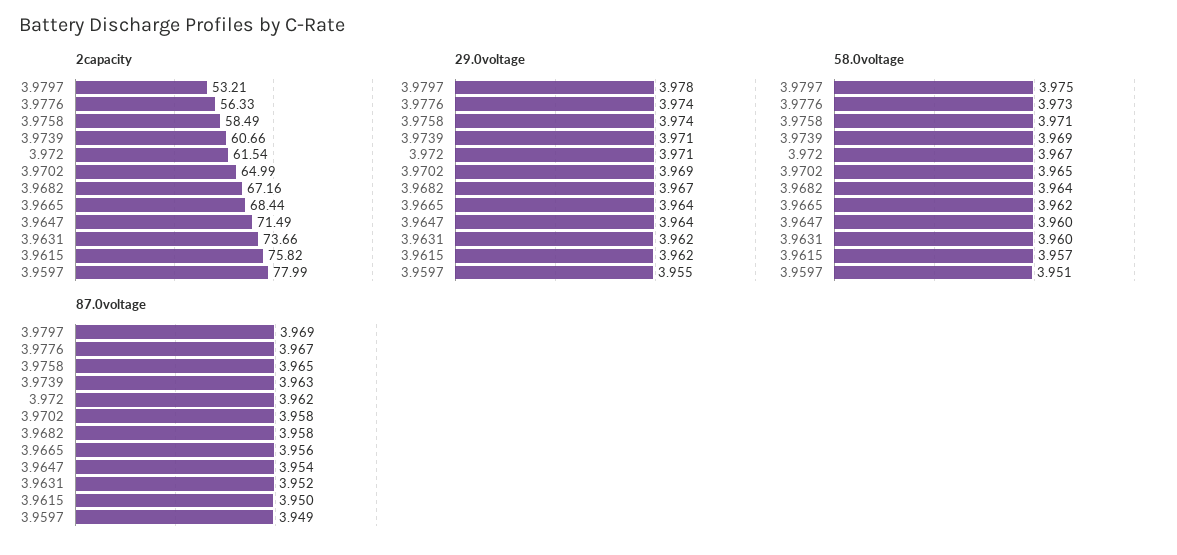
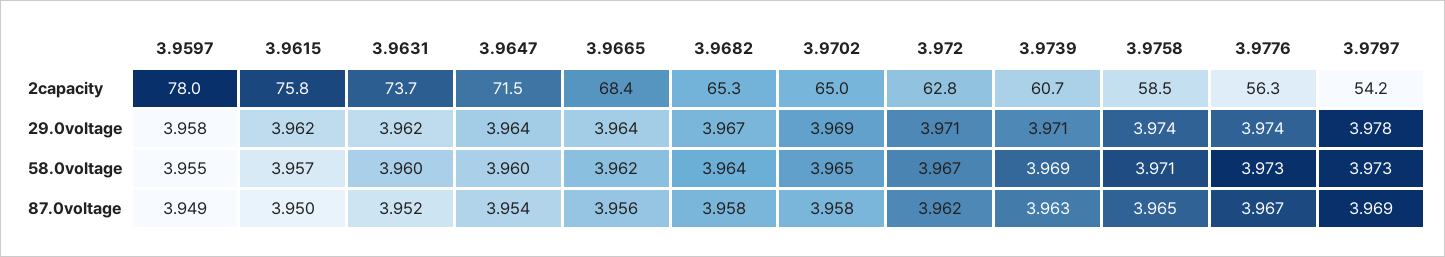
  {
    "2capacity": {
-     "3.9797": 53.21,
+     "3.9797": 54.2,
      "3.9776": 56.33,
      "3.9758": 58.49,
      "3.9739": 60.66,
-     "3.972": 61.54,
+     "3.972": 62.8,
      "3.9702": 64.99,
-     "3.9682": 67.16,
+     "3.9682": 65.3,
      "3.9665": 68.44,
      "3.9647": 71.49,
      "3.9631": 73.66,
      "3.9615": 75.82,
      "3.9597": 77.99
    },
    "29.0voltage": {
      "3.9797": 3.978,
      "3.9776": 3.974,
      "3.9758": 3.974,
      "3.9739": 3.971,
      "3.972": 3.971,
      "3.9702": 3.969,
      "3.9682": 3.967,
      "3.9665": 3.964,
      "3.9647": 3.964,
      "3.9631": 3.962,
      "3.9615": 3.962,
-     "3.9597": 3.955
+     "3.9597": 3.958
    },
    "58.0voltage": {
-     "3.9797": 3.975,
+     "3.9797": 3.973,
      "3.9776": 3.973,
      "3.9758": 3.971,
      "3.9739": 3.969,
      "3.972": 3.967,
      "3.9702": 3.965,
      "3.9682": 3.964,
      "3.9665": 3.962,
      "3.9647": 3.96,
      "3.9631": 3.96,
      "3.9615": 3.957,
-     "3.9597": 3.951
+     "3.9597": 3.955
    },
    "87.0voltage": {
      "3.9797": 3.969,
      "3.9776": 3.967,
      "3.9758": 3.965,
      "3.9739": 3.963,
      "3.972": 3.962,
      "3.9702": 3.958,
      "3.9682": 3.958,
      "3.9665": 3.956,
      "3.9647": 3.954,
      "3.9631": 3.952,
      "3.9615": 3.95,
      "3.9597": 3.949
    }
  }

